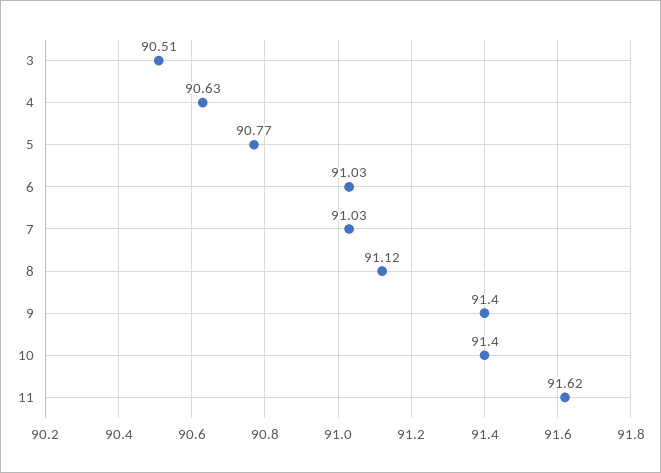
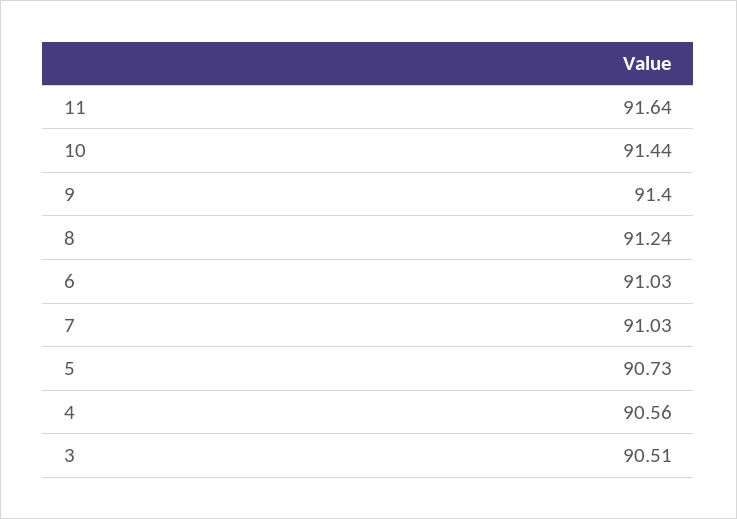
  {
    "3": 90.51,
-   "4": 90.63,
+   "4": 90.56,
-   "5": 90.77,
+   "5": 90.73,
    "6": 91.03,
    "7": 91.03,
-   "8": 91.12,
+   "8": 91.24,
    "9": 91.4,
-   "10": 91.4,
+   "10": 91.44,
-   "11": 91.62
+   "11": 91.64
  }

